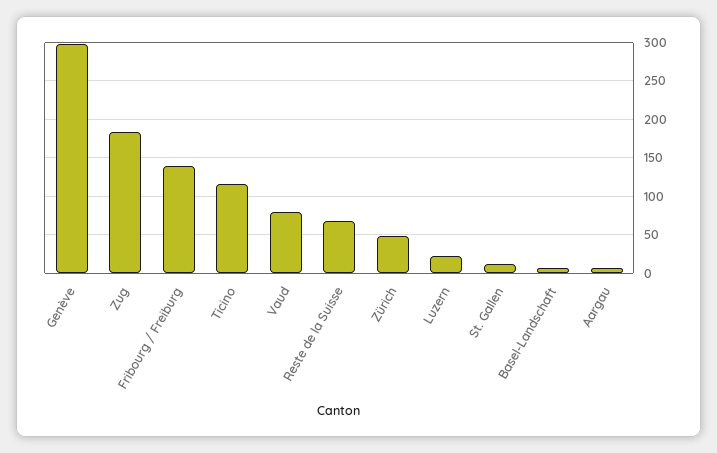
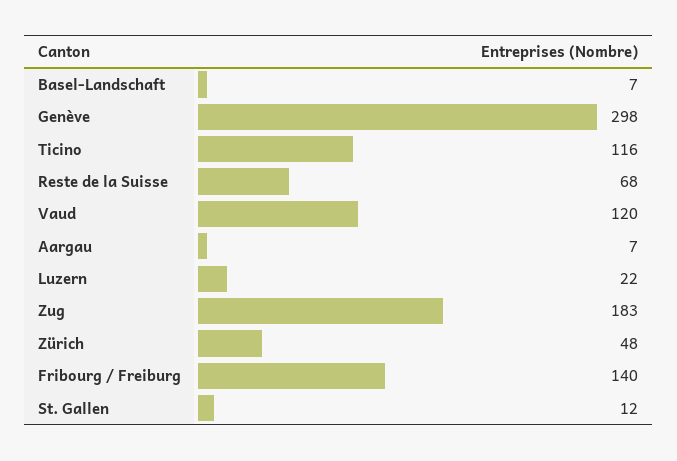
  {
    "Genève": 298,
    "Zug": 183,
    "Fribourg / Freiburg": 140,
    "Ticino": 116,
-   "Vaud": 80,
+   "Vaud": 120,
    "Reste de la Suisse": 68,
    "Zürich": 48,
    "Luzern": 22,
    "St. Gallen": 12,
    "Basel-Landschaft": 7,
    "Aargau": 7
  }

